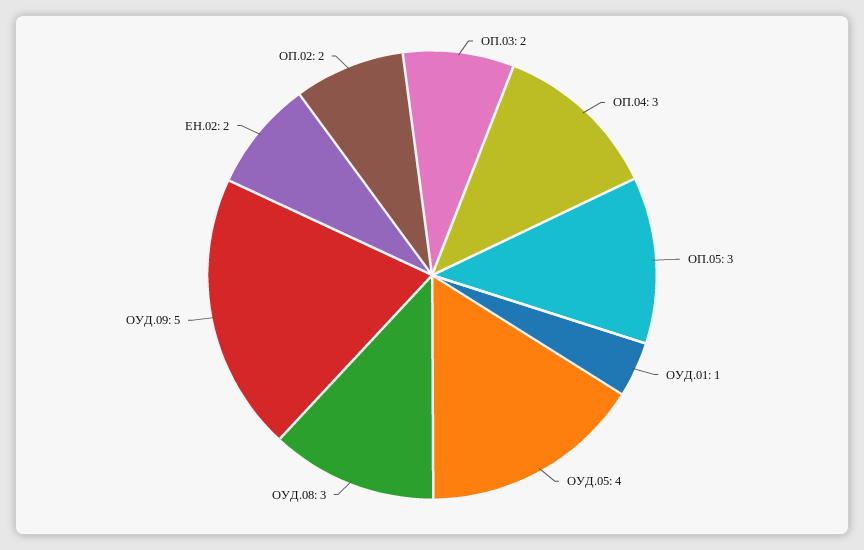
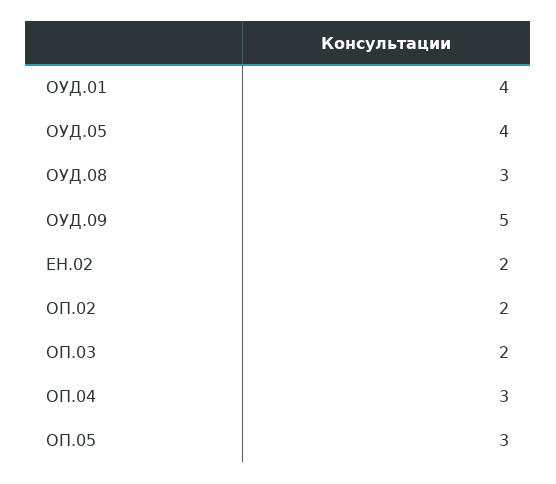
  {
    "ОП.03": 2,
    "ОП.04": 3,
    "ОП.05": 3,
-   "ОУД.01": 1,
+   "ОУД.01": 4,
    "ОУД.05": 4,
    "ОУД.08": 3,
    "ОУД.09": 5,
    "ЕН.02": 2,
    "ОП.02": 2
  }

